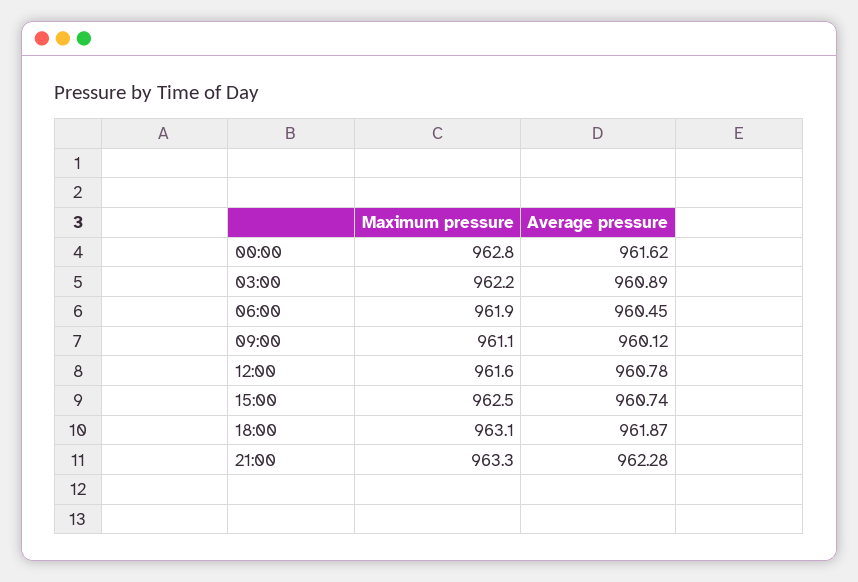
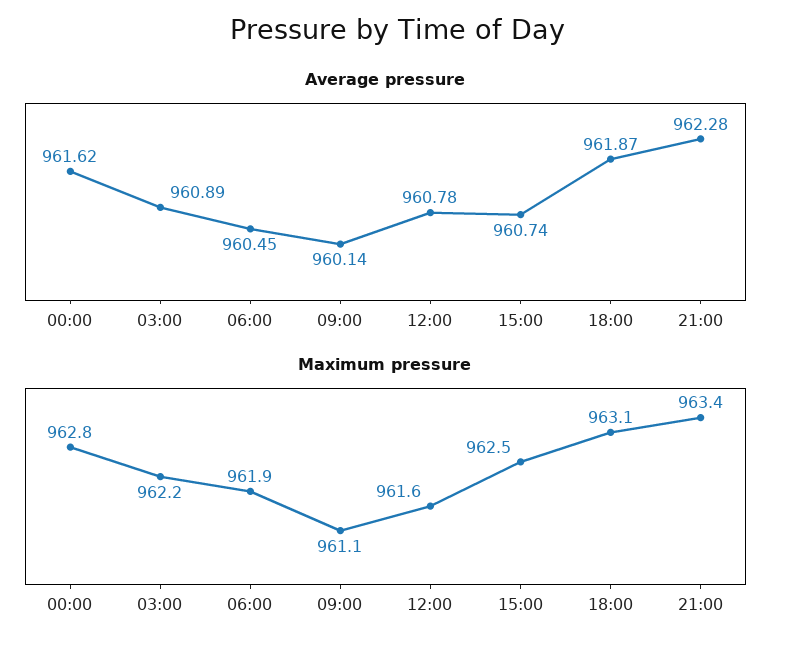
  {
    "Maximum pressure": {
      "00:00": 962.8,
      "03:00": 962.2,
      "06:00": 961.9,
      "09:00": 961.1,
      "12:00": 961.6,
      "15:00": 962.5,
      "18:00": 963.1,
-     "21:00": 963.3
+     "21:00": 963.4
    },
    "Average pressure": {
      "00:00": 961.62,
      "03:00": 960.89,
      "06:00": 960.45,
-     "09:00": 960.12,
+     "09:00": 960.14,
      "12:00": 960.78,
      "15:00": 960.74,
      "18:00": 961.87,
      "21:00": 962.28
    }
  }

